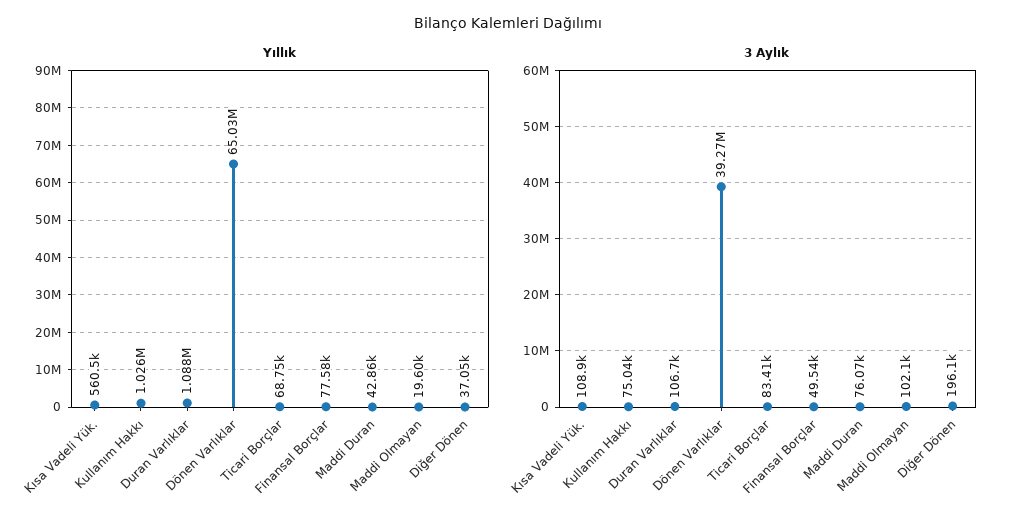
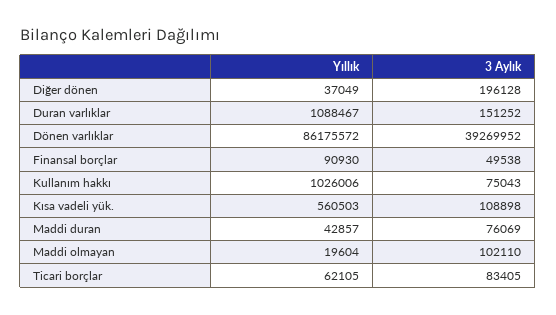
  {
    "Yıllık": {
      "Kısa Vadeli Yük.": 560503,
      "Kullanım Hakkı": 1026006,
      "Duran Varlıklar": 1088467,
-     "Dönen Varlıklar": 65030000,
+     "Dönen Varlıklar": 86175572,
-     "Ticari Borçlar": 68750,
+     "Ticari Borçlar": 62105,
-     "Finansal Borçlar": 77580,
+     "Finansal Borçlar": 90930,
      "Maddi Duran": 42857,
      "Maddi Olmayan": 19604,
      "Diğer Dönen": 37049
    },
    "3 Aylık": {
      "Kısa Vadeli Yük.": 108898,
      "Kullanım Hakkı": 75043,
-     "Duran Varlıklar": 106700,
+     "Duran Varlıklar": 151252,
      "Dönen Varlıklar": 39269952,
      "Ticari Borçlar": 83405,
      "Finansal Borçlar": 49538,
      "Maddi Duran": 76069,
      "Maddi Olmayan": 102110,
      "Diğer Dönen": 196128
    }
  }

